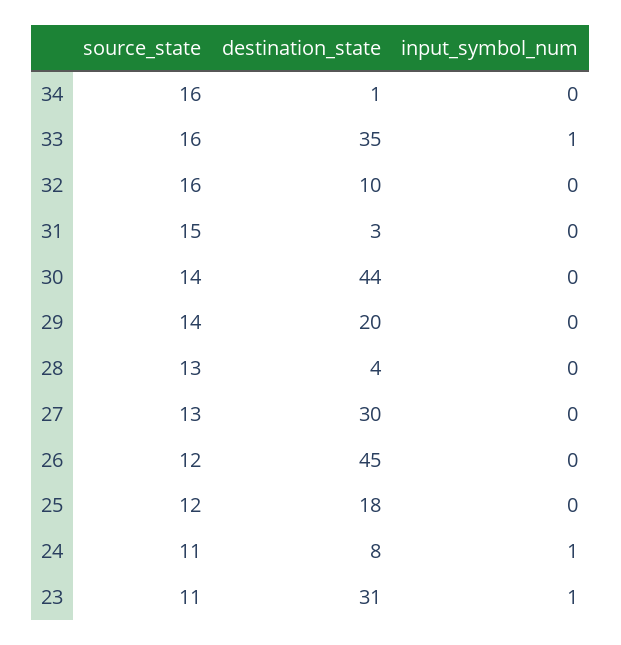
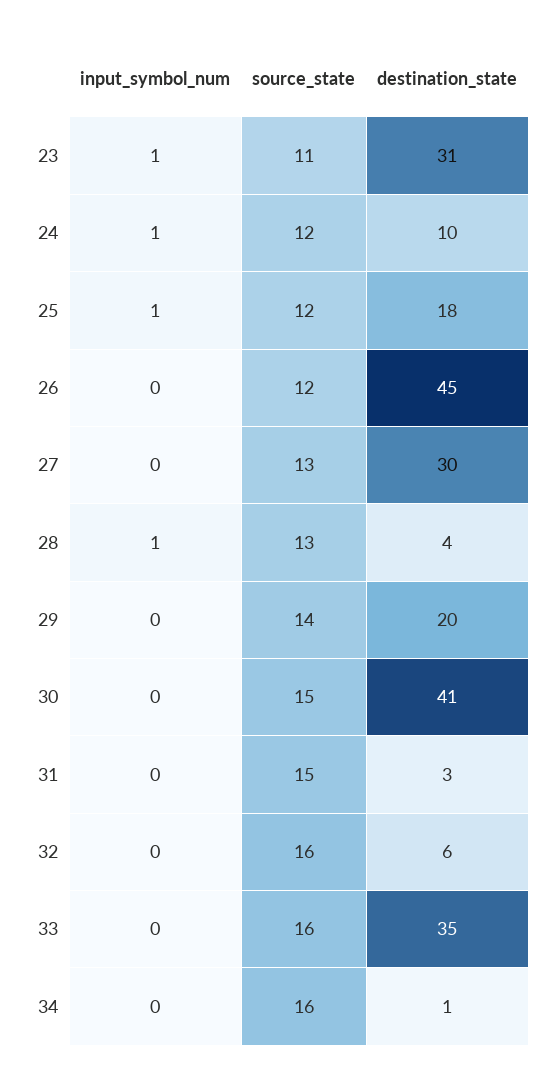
  {
    "source_state": {
      "34": 16,
      "33": 16,
      "32": 16,
      "31": 15,
-     "30": 14,
+     "30": 15,
      "29": 14,
      "28": 13,
      "27": 13,
      "26": 12,
      "25": 12,
-     "24": 11,
+     "24": 12,
      "23": 11
    },
    "destination_state": {
      "34": 1,
      "33": 35,
-     "32": 10,
+     "32": 6,
      "31": 3,
-     "30": 44,
+     "30": 41,
      "29": 20,
      "28": 4,
      "27": 30,
      "26": 45,
      "25": 18,
-     "24": 8,
+     "24": 10,
      "23": 31
    },
    "input_symbol_num": {
      "34": 0,
-     "33": 1,
+     "33": 0,
      "32": 0,
      "31": 0,
      "30": 0,
      "29": 0,
-     "28": 0,
+     "28": 1,
      "27": 0,
      "26": 0,
-     "25": 0,
+     "25": 1,
      "24": 1,
      "23": 1
    }
  }

